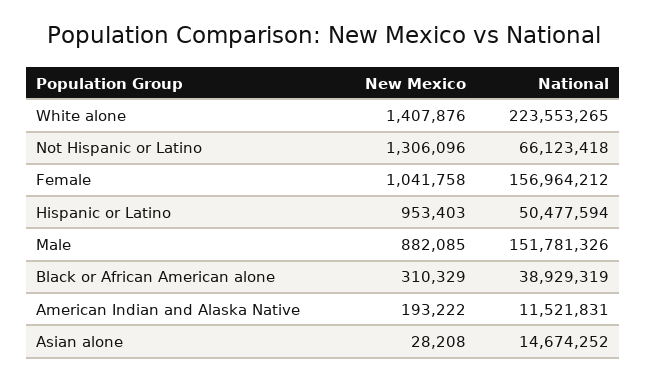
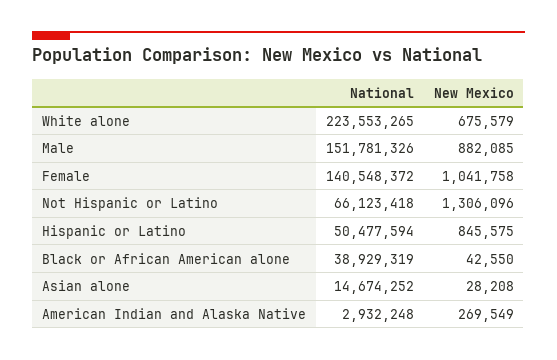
  {
    "New Mexico": {
-     "White alone": 1407876,
+     "White alone": 675579,
      "Not Hispanic or Latino": 1306096,
      "Female": 1041758,
-     "Hispanic or Latino": 953403,
+     "Hispanic or Latino": 845575,
      "Male": 882085,
-     "Black or African American alone": 310329,
+     "Black or African American alone": 42550,
-     "American Indian and Alaska Native": 193222,
+     "American Indian and Alaska Native": 269549,
      "Asian alone": 28208
    },
    "National": {
      "White alone": 223553265,
      "Not Hispanic or Latino": 66123418,
-     "Female": 156964212,
+     "Female": 140548372,
      "Hispanic or Latino": 50477594,
      "Male": 151781326,
      "Black or African American alone": 38929319,
-     "American Indian and Alaska Native": 11521831,
+     "American Indian and Alaska Native": 2932248,
      "Asian alone": 14674252
    }
  }

